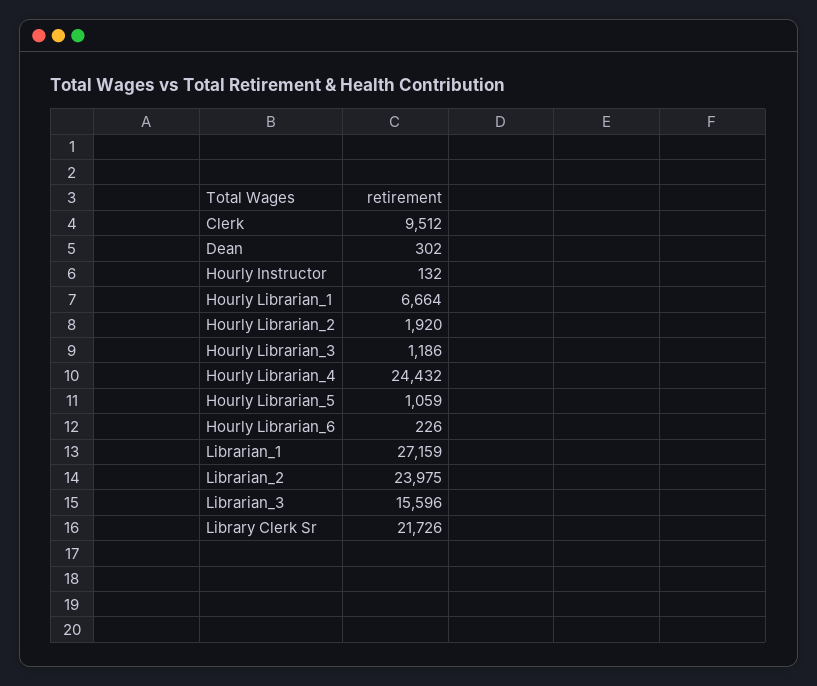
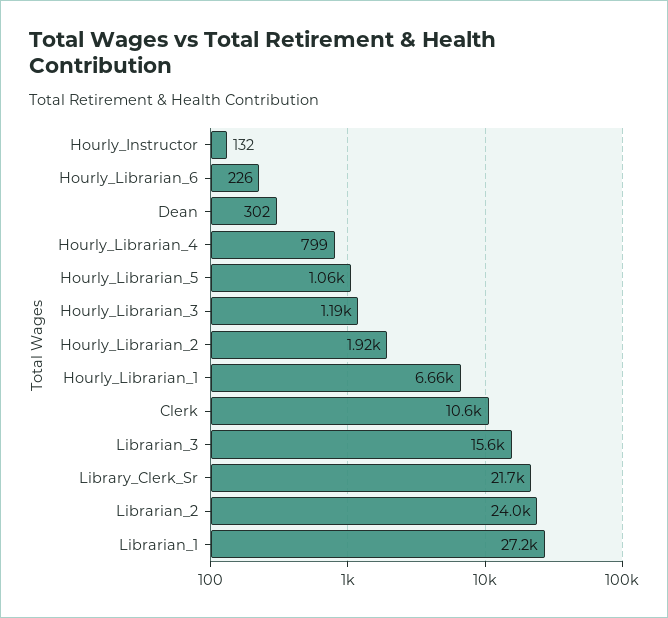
  {
-   "Clerk": 9512,
+   "Clerk": 10600,
    "Dean": 302,
    "Hourly Instructor": 132,
    "Hourly Librarian_1": 6664,
    "Hourly Librarian_2": 1920,
    "Hourly Librarian_3": 1186,
-   "Hourly Librarian_4": 24432,
+   "Hourly Librarian_4": 799,
    "Hourly Librarian_5": 1059,
    "Hourly Librarian_6": 226,
    "Librarian_1": 27159,
    "Librarian_2": 23975,
    "Librarian_3": 15596,
    "Library Clerk Sr": 21726
  }

